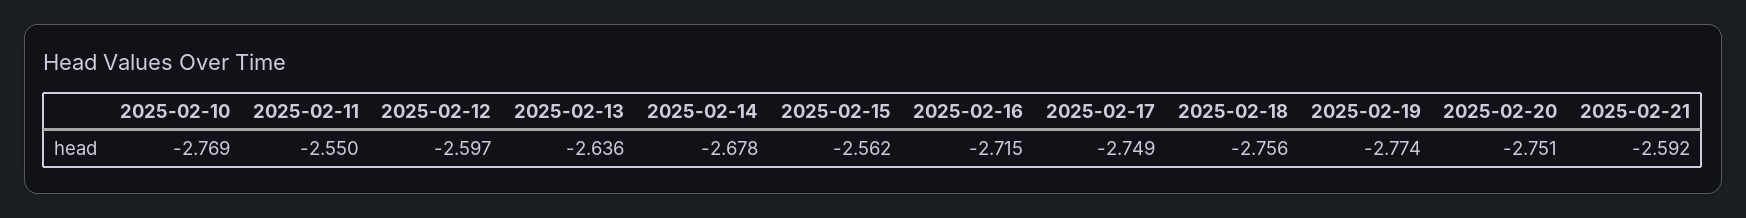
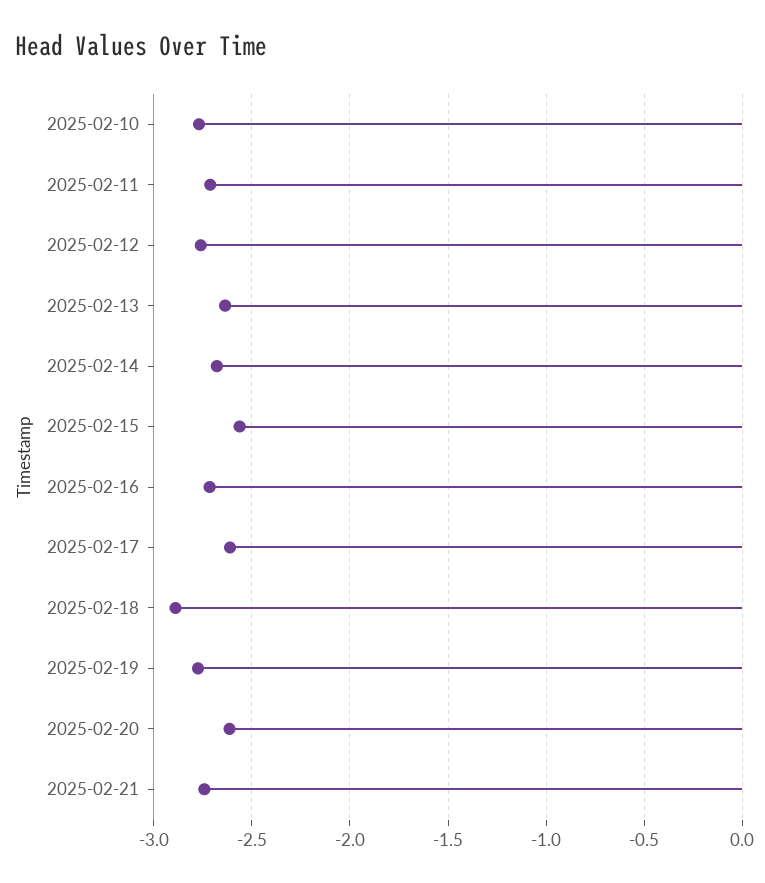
  {
    "2025-02-10": -2.769,
-   "2025-02-11": -2.55,
+   "2025-02-11": -2.7,
-   "2025-02-12": -2.597,
+   "2025-02-12": -2.75,
    "2025-02-13": -2.636,
    "2025-02-14": -2.678,
    "2025-02-15": -2.562,
    "2025-02-16": -2.715,
-   "2025-02-17": -2.749,
+   "2025-02-17": -2.6,
-   "2025-02-18": -2.756,
+   "2025-02-18": -2.9,
    "2025-02-19": -2.774,
-   "2025-02-20": -2.751,
+   "2025-02-20": -2.6,
-   "2025-02-21": -2.592
+   "2025-02-21": -2.75
  }

